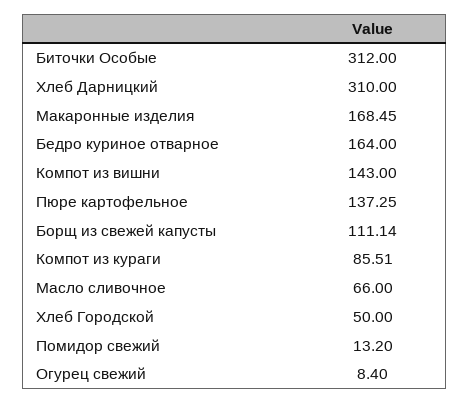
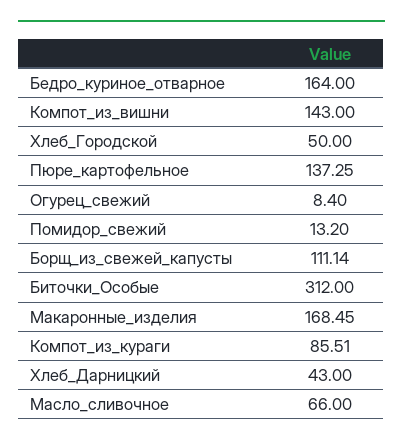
  {
    "Биточки Особые": 312,
-   "Хлеб Дарницкий": 310,
+   "Хлеб Дарницкий": 43,
    "Макаронные изделия": 168.45,
    "Бедро куриное отварное": 164,
    "Компот из вишни": 143,
    "Пюре картофельное": 137.25,
    "Борщ из свежей капусты": 111.14,
    "Компот из кураги": 85.51,
    "Масло сливочное": 66,
    "Хлеб Городской": 50,
    "Помидор свежий": 13.2,
    "Огурец свежий": 8.4
  }

